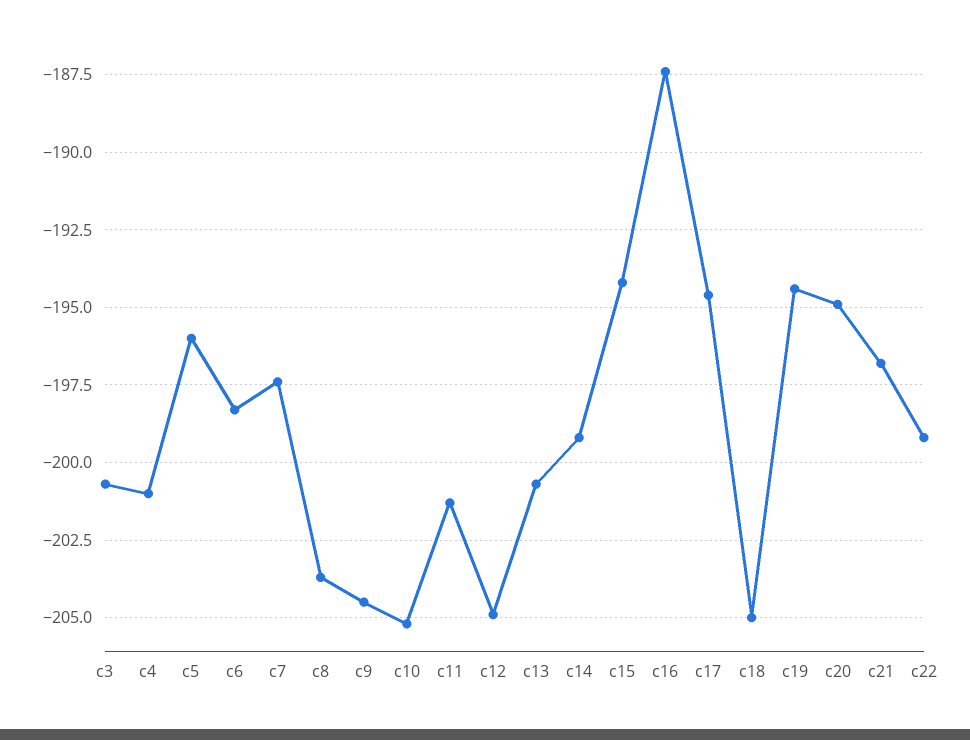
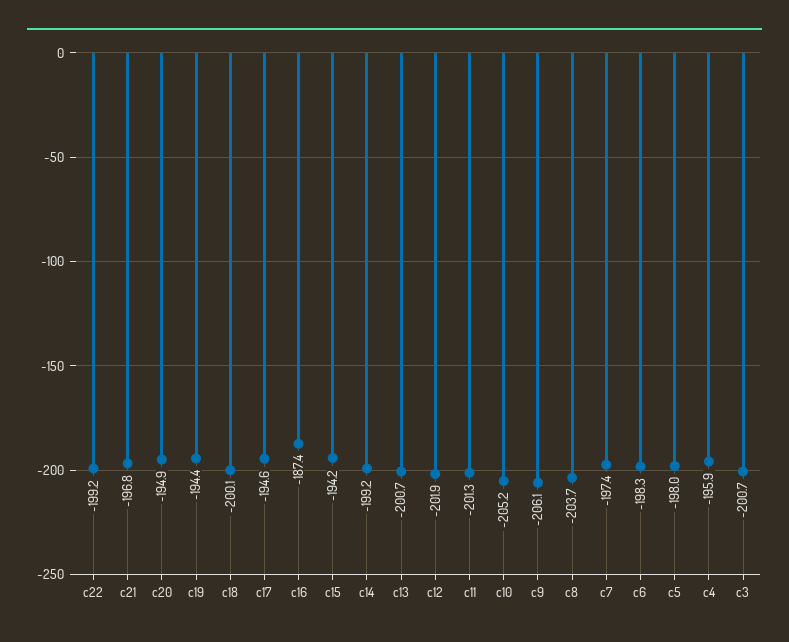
  {
    "c3": -200.7,
-   "c4": -201,
+   "c4": -195.9,
-   "c5": -196,
+   "c5": -198,
    "c6": -198.3,
    "c7": -197.4,
    "c8": -203.7,
-   "c9": -204.5,
+   "c9": -206.1,
    "c10": -205.2,
    "c11": -201.3,
-   "c12": -205,
+   "c12": -201.9,
    "c13": -200.7,
    "c14": -199.2,
    "c15": -194.2,
    "c16": -187.4,
    "c17": -194.6,
-   "c18": -205,
+   "c18": -200.1,
    "c19": -194.4,
    "c20": -194.9,
    "c21": -196.8,
    "c22": -199.2
  }

